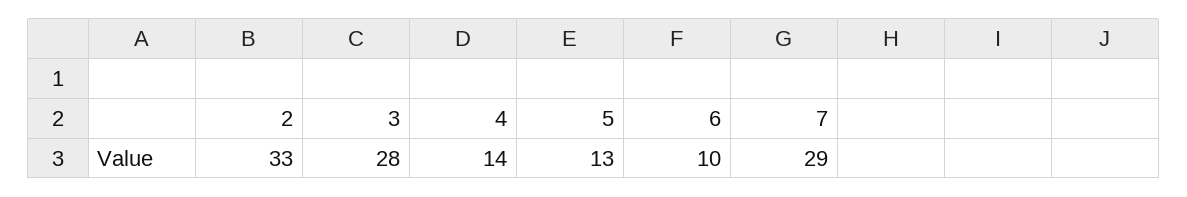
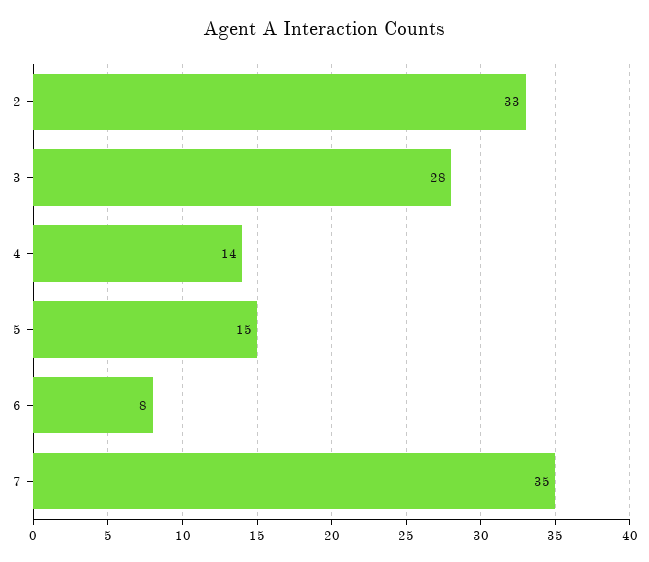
  {
    "2": 33,
    "3": 28,
    "4": 14,
-   "5": 13,
+   "5": 15,
-   "6": 10,
+   "6": 8,
-   "7": 29
+   "7": 35
  }

